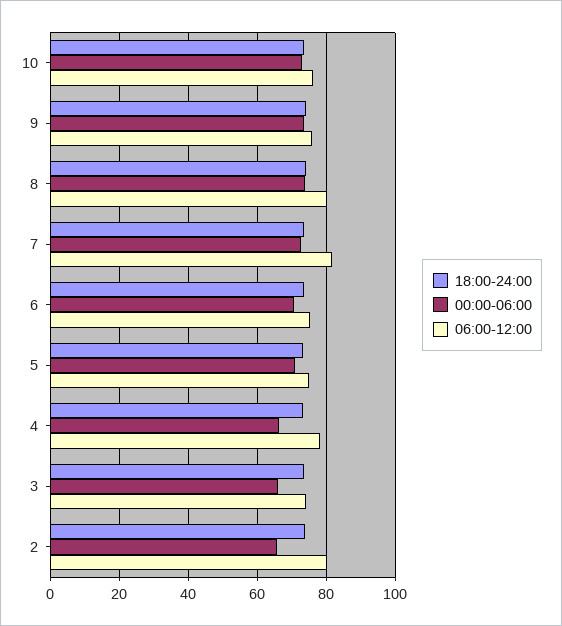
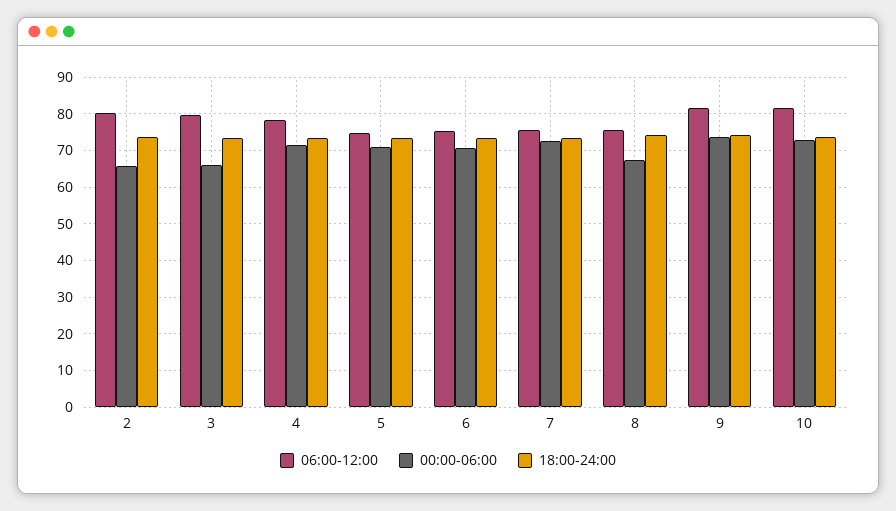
  {
    "18:00-24:00": {
      "10": 74,
      "9": 74,
      "8": 74,
      "7": 74,
      "6": 74,
      "5": 74,
      "4": 74,
      "3": 74,
      "2": 74
    },
    "00:00-06:00": {
      "10": 72,
      "9": 74,
-     "8": 74,
+     "8": 68,
      "7": 72,
      "6": 70,
      "5": 70,
-     "4": 66,
+     "4": 72,
      "3": 66,
      "2": 66
    },
    "06:00-12:00": {
-     "10": 76,
+     "10": 82,
-     "9": 76,
+     "9": 82,
-     "8": 80,
+     "8": 76,
-     "7": 82,
+     "7": 76,
      "6": 76,
      "5": 74,
      "4": 78,
-     "3": 74,
+     "3": 80,
      "2": 80
    }
  }

